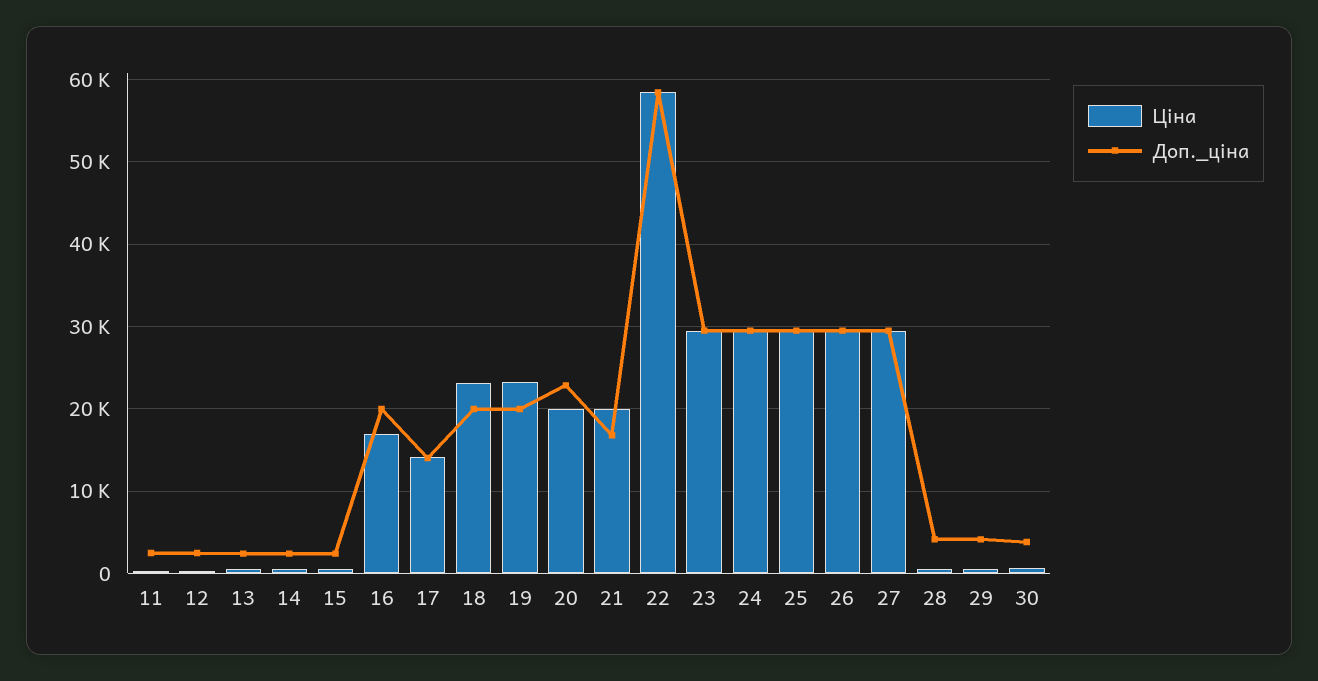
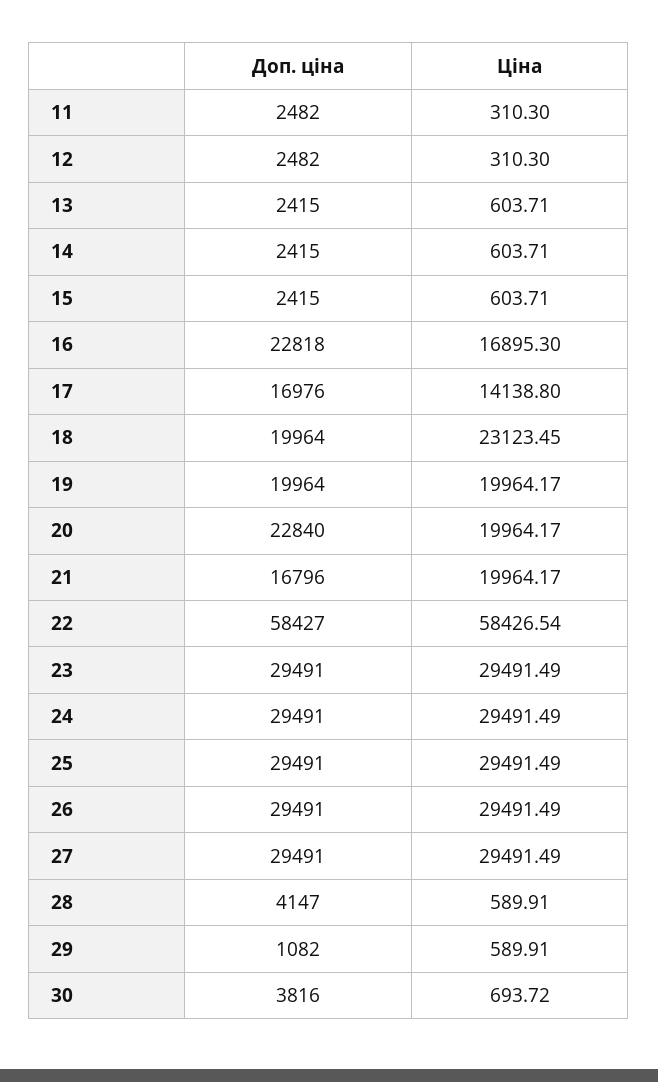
  {
    "Ціна": {
      "11": 310.3,
      "12": 310.3,
      "13": 603.71,
      "14": 603.71,
      "15": 603.71,
      "16": 16895.3,
      "17": 14138.8,
      "18": 23123.45,
-     "19": 23000,
+     "19": 19964.17,
      "20": 19964.17,
      "21": 19964.17,
      "22": 58426.54,
      "23": 29491.49,
      "24": 29491.49,
      "25": 29491.49,
      "26": 29491.49,
      "27": 29491.49,
      "28": 589.91,
      "29": 589.91,
      "30": 693.72
    },
    "Доп._ціна": {
      "11": 2482,
      "12": 2482,
      "13": 2415,
      "14": 2415,
      "15": 2415,
-     "16": 20000,
+     "16": 22818,
-     "17": 14000,
+     "17": 16976,
      "18": 19964,
      "19": 19964,
      "20": 22840,
      "21": 16796,
      "22": 58427,
      "23": 29491,
      "24": 29491,
      "25": 29491,
      "26": 29491,
      "27": 29491,
      "28": 4147,
-     "29": 4000,
+     "29": 1082,
      "30": 3816
    }
  }

